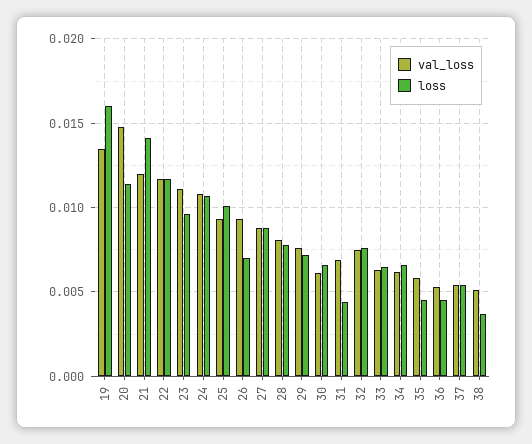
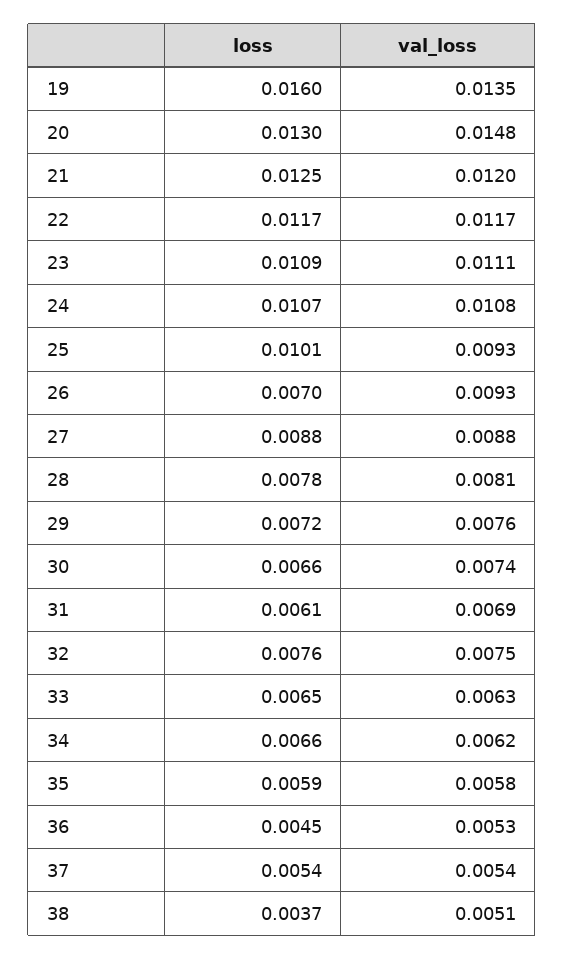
  {
    "val_loss": {
      "19": 0.0135,
      "20": 0.0148,
      "21": 0.012,
      "22": 0.0117,
      "23": 0.0111,
      "24": 0.0108,
      "25": 0.0093,
      "26": 0.0093,
      "27": 0.0088,
      "28": 0.0081,
      "29": 0.0076,
-     "30": 0.006,
+     "30": 0.0074,
      "31": 0.0069,
      "32": 0.0075,
      "33": 0.0063,
      "34": 0.0062,
      "35": 0.0058,
      "36": 0.0053,
      "37": 0.0054,
      "38": 0.0051
    },
    "loss": {
      "19": 0.016,
-     "20": 0.0115,
+     "20": 0.013,
-     "21": 0.014,
+     "21": 0.0125,
      "22": 0.0117,
-     "23": 0.0095,
+     "23": 0.0109,
      "24": 0.0107,
      "25": 0.0101,
      "26": 0.007,
      "27": 0.0088,
      "28": 0.0078,
      "29": 0.0072,
      "30": 0.0066,
-     "31": 0.0045,
+     "31": 0.0061,
      "32": 0.0076,
      "33": 0.0065,
      "34": 0.0066,
-     "35": 0.0045,
+     "35": 0.0059,
      "36": 0.0045,
      "37": 0.0054,
      "38": 0.0037
    }
  }

